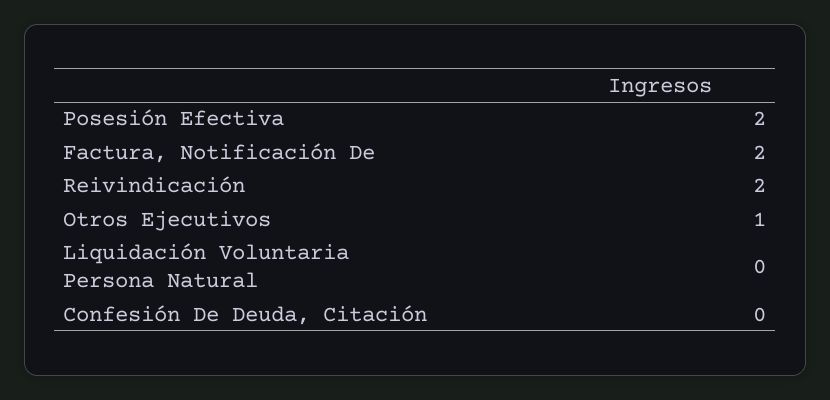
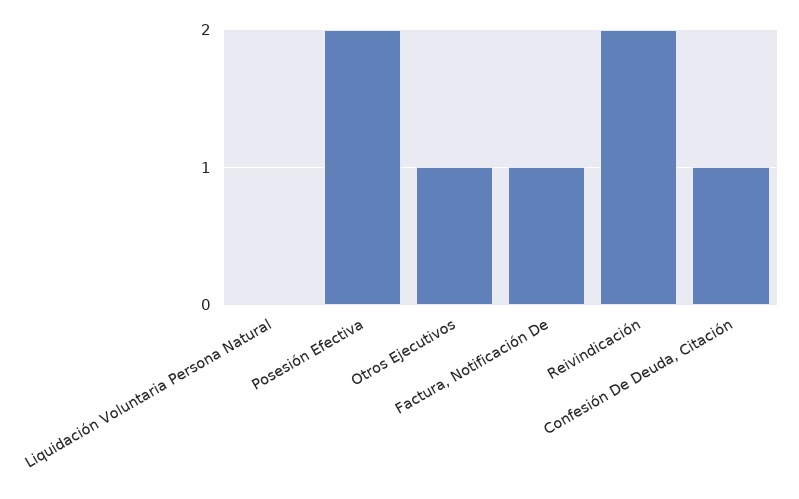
  {
    "Posesión Efectiva": 2,
-   "Factura, Notificación De": 2,
+   "Factura, Notificación De": 1,
    "Reivindicación": 2,
    "Otros Ejecutivos": 1,
    "Liquidación Voluntaria Persona Natural": 0,
-   "Confesión De Deuda, Citación": 0
+   "Confesión De Deuda, Citación": 1
  }

